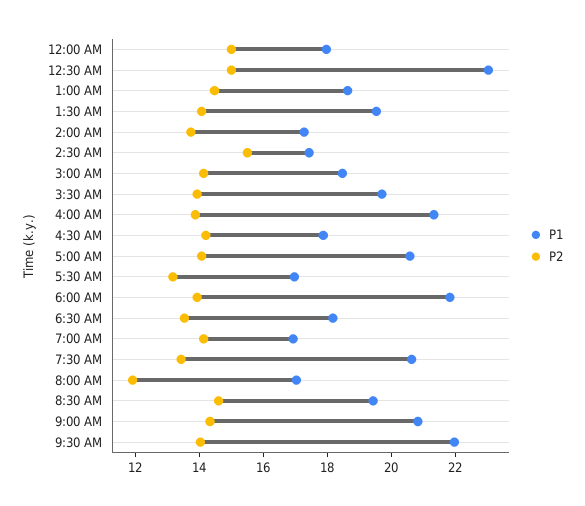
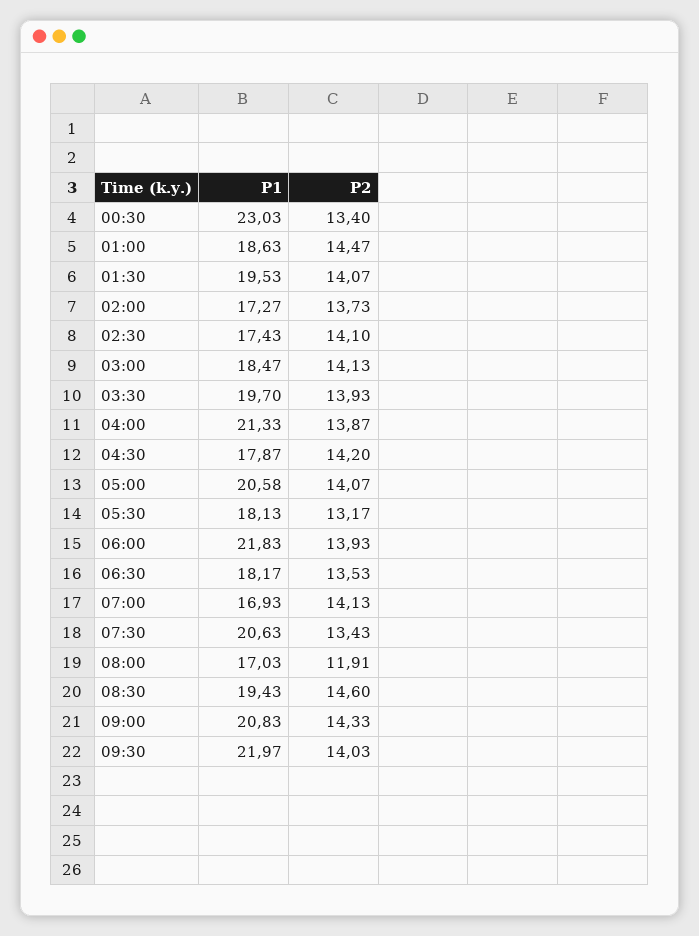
  {
    "P1": {
-     "12:00 AM": 18,
      "12:30 AM": 23.03,
      "1:00 AM": 18.63,
      "1:30 AM": 19.53,
      "2:00 AM": 17.27,
      "2:30 AM": 17.43,
      "3:00 AM": 18.47,
      "3:30 AM": 19.7,
      "4:00 AM": 21.33,
      "4:30 AM": 17.87,
      "5:00 AM": 20.58,
-     "5:30 AM": 17,
+     "5:30 AM": 18.13,
      "6:00 AM": 21.83,
      "6:30 AM": 18.17,
      "7:00 AM": 16.93,
      "7:30 AM": 20.63,
      "8:00 AM": 17.03,
      "8:30 AM": 19.43,
      "9:00 AM": 20.83,
      "9:30 AM": 21.97
    },
    "P2": {
-     "12:00 AM": 15,
-     "12:30 AM": 15,
+     "12:30 AM": 13.4,
      "1:00 AM": 14.47,
      "1:30 AM": 14.07,
      "2:00 AM": 13.73,
-     "2:30 AM": 15.5,
+     "2:30 AM": 14.1,
      "3:00 AM": 14.13,
      "3:30 AM": 13.93,
      "4:00 AM": 13.87,
      "4:30 AM": 14.2,
      "5:00 AM": 14.07,
      "5:30 AM": 13.17,
      "6:00 AM": 13.93,
      "6:30 AM": 13.53,
      "7:00 AM": 14.13,
      "7:30 AM": 13.43,
      "8:00 AM": 11.91,
      "8:30 AM": 14.6,
      "9:00 AM": 14.33,
      "9:30 AM": 14.03
    }
  }

